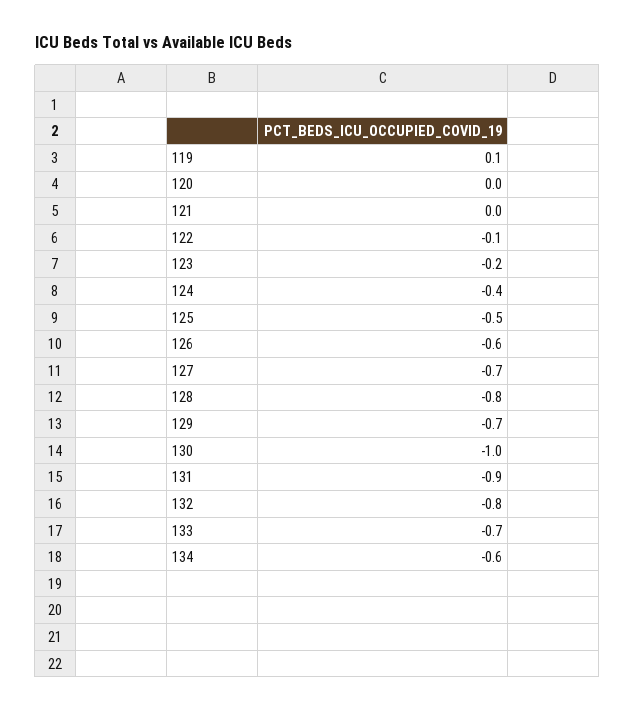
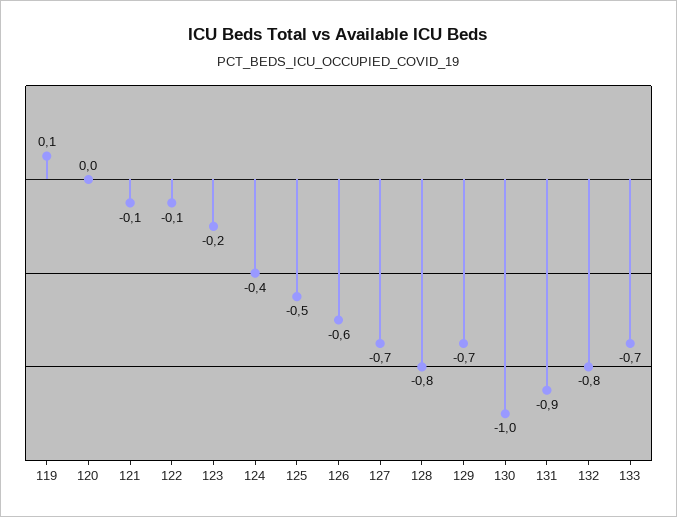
  {
    "119": 0.1,
    "120": 0,
-   "121": 0,
+   "121": -0.1,
    "122": -0.1,
    "123": -0.2,
    "124": -0.4,
    "125": -0.5,
    "126": -0.6,
    "127": -0.7,
    "128": -0.8,
    "129": -0.7,
    "130": -1,
    "131": -0.9,
    "132": -0.8,
-   "133": -0.7,
+   "133": -0.7
-   "134": -0.6
  }

